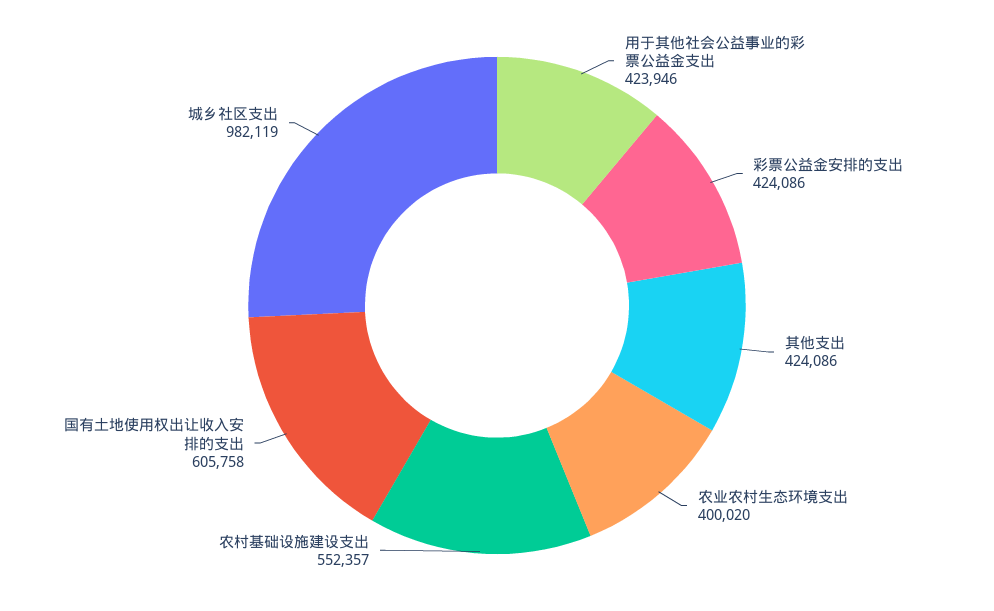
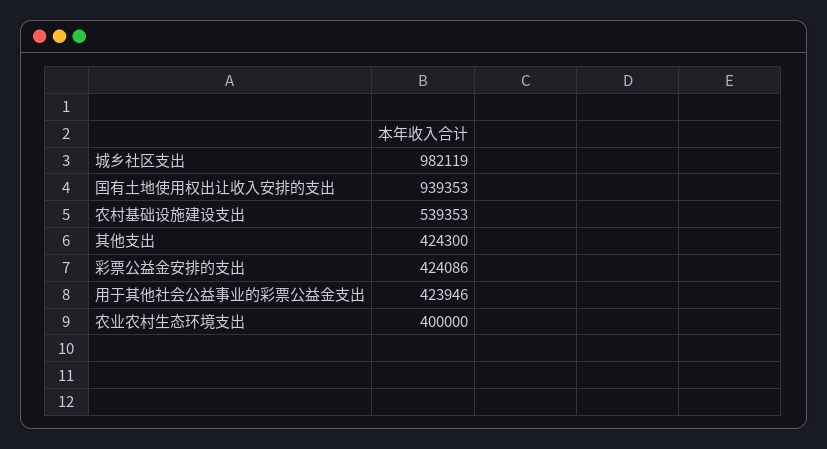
  {
    "用于其他社会公益事业的彩票公益金支出": 423946,
    "彩票公益金安排的支出": 424086,
-   "其他支出": 424086,
+   "其他支出": 424300,
-   "农业农村生态环境支出": 400020,
+   "农业农村生态环境支出": 400000,
-   "农村基础设施建设支出": 552357,
+   "农村基础设施建设支出": 539353,
-   "国有土地使用权出让收入安排的支出": 605758,
+   "国有土地使用权出让收入安排的支出": 939353,
    "城乡社区支出": 982119
  }

